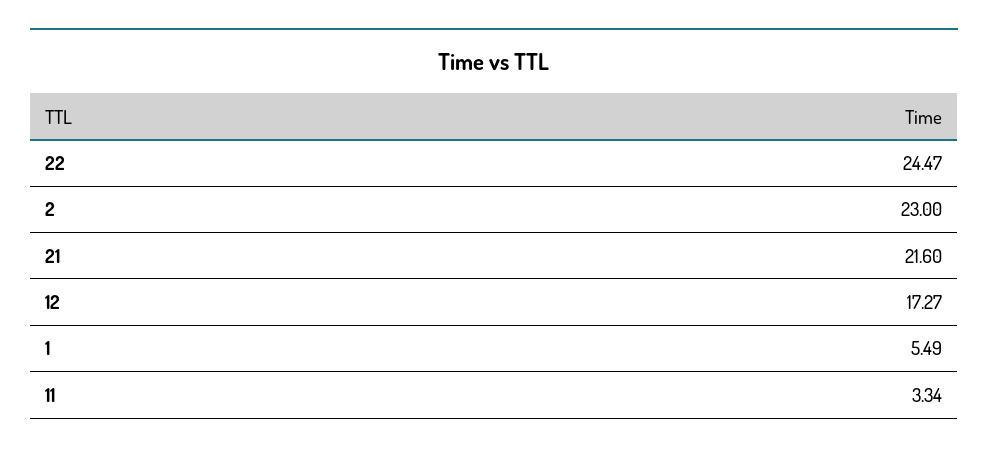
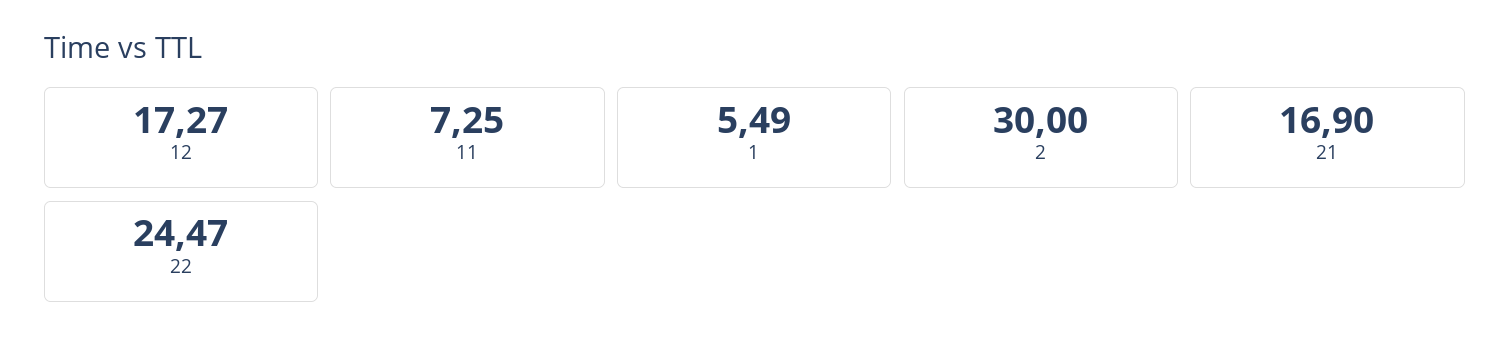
  {
    "22": 24.47,
-   "2": 23,
+   "2": 30,
-   "21": 21.6,
+   "21": 16.9,
    "12": 17.27,
    "1": 5.49,
-   "11": 3.34
+   "11": 7.25
  }

